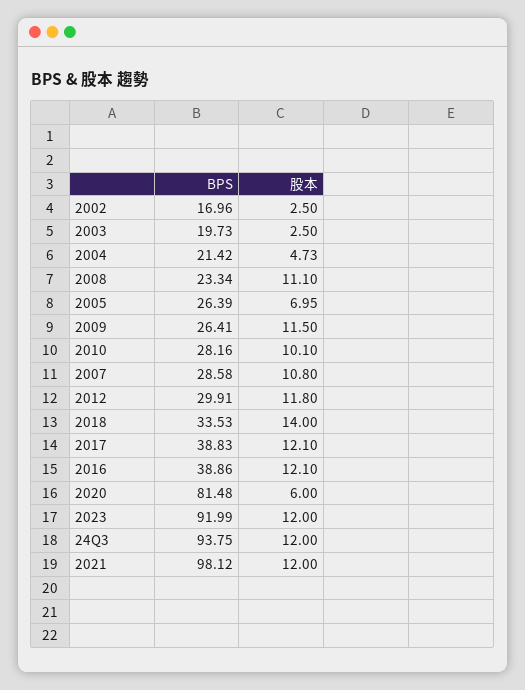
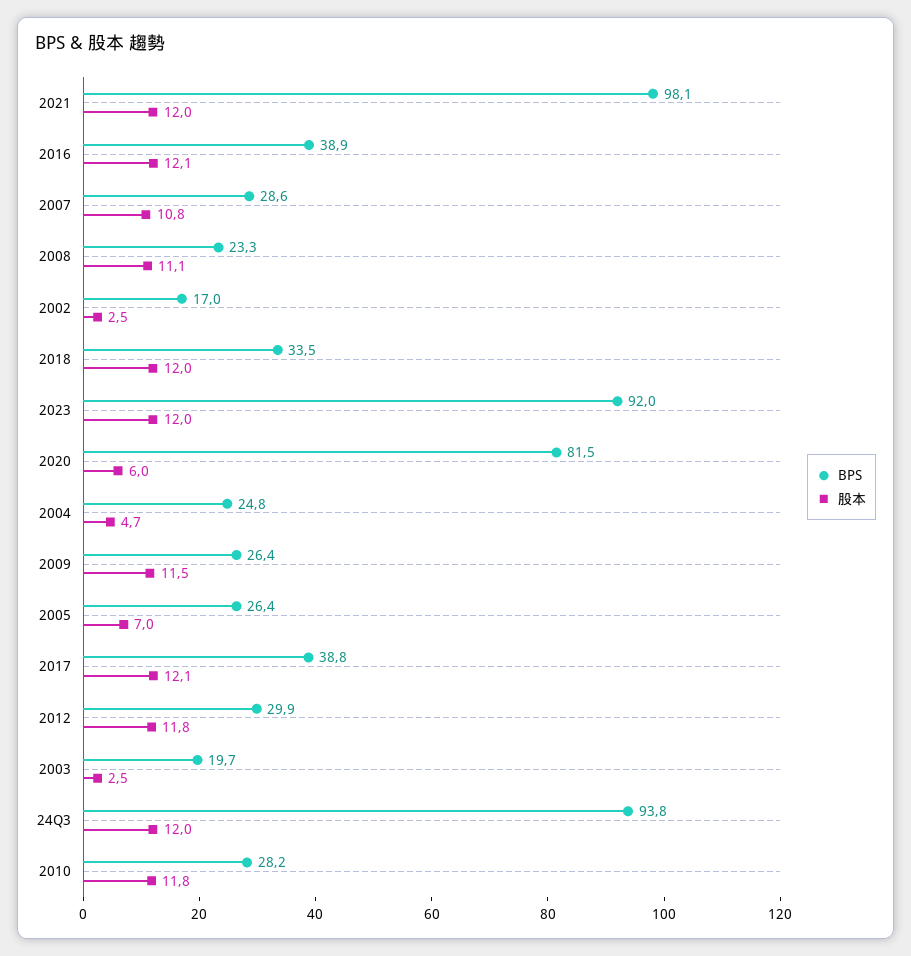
  {
    "BPS": {
      "2002": 16.96,
      "2003": 19.73,
-     "2004": 21.42,
+     "2004": 24.8,
      "2008": 23.34,
      "2005": 26.39,
      "2009": 26.41,
      "2010": 28.16,
      "2007": 28.58,
      "2012": 29.91,
      "2018": 33.53,
      "2017": 38.83,
      "2016": 38.86,
      "2020": 81.48,
      "2023": 91.99,
      "24Q3": 93.75,
      "2021": 98.12
    },
    "股本": {
      "2002": 2.5,
      "2003": 2.5,
      "2004": 4.73,
      "2008": 11.1,
      "2005": 6.95,
      "2009": 11.5,
-     "2010": 10.1,
+     "2010": 11.8,
      "2007": 10.8,
      "2012": 11.8,
-     "2018": 14,
+     "2018": 12,
      "2017": 12.1,
      "2016": 12.1,
      "2020": 6,
      "2023": 12,
      "24Q3": 12,
      "2021": 12
    }
  }

